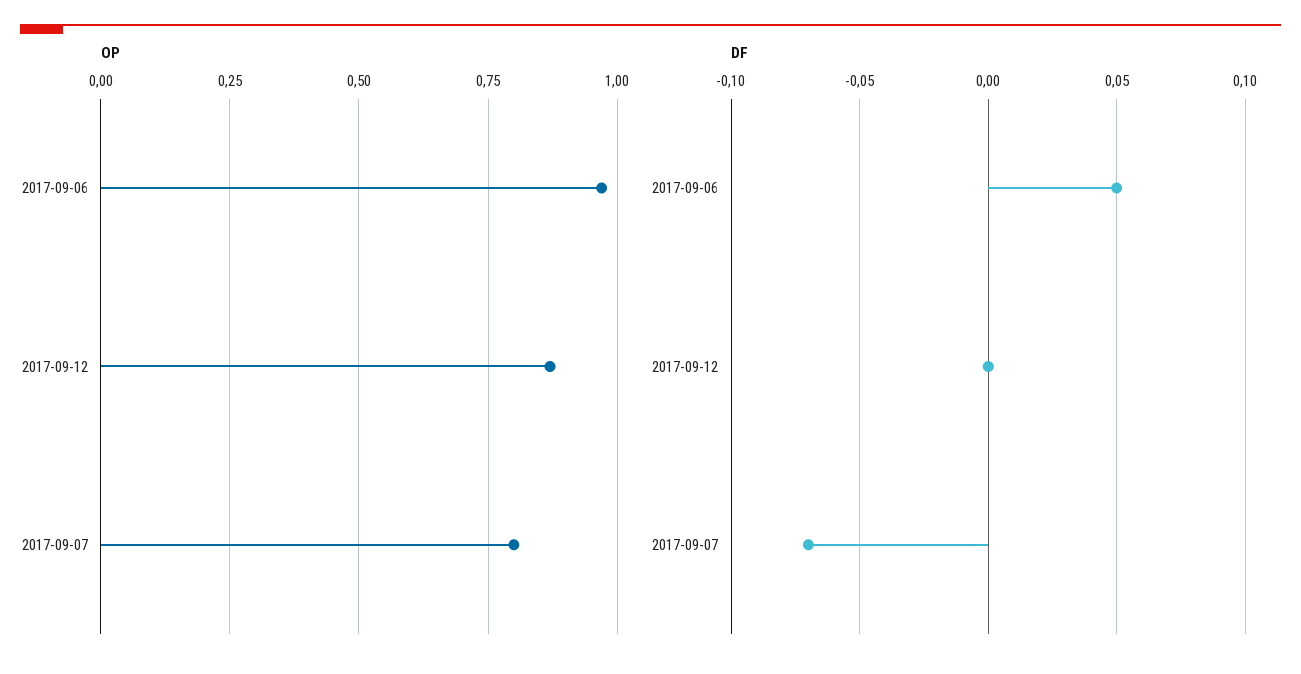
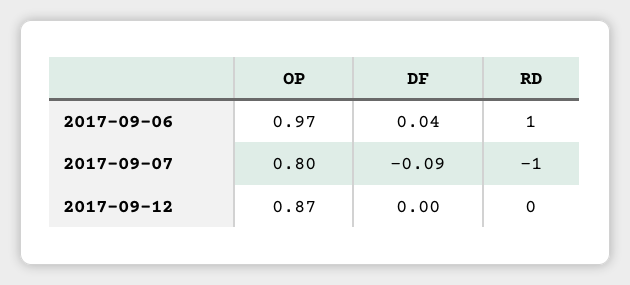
  {
    "OP": {
      "2017-09-06": 0.97,
      "2017-09-12": 0.87,
      "2017-09-07": 0.8
    },
    "DF": {
-     "2017-09-06": 0.05,
+     "2017-09-06": 0.04,
      "2017-09-12": 0,
-     "2017-09-07": -0.07
+     "2017-09-07": -0.09
-   }
+   },
+   "RD": {
+     "2017-09-06": 1,
+     "2017-09-07": -1,
+     "2017-09-12": 0
+   }
  }

